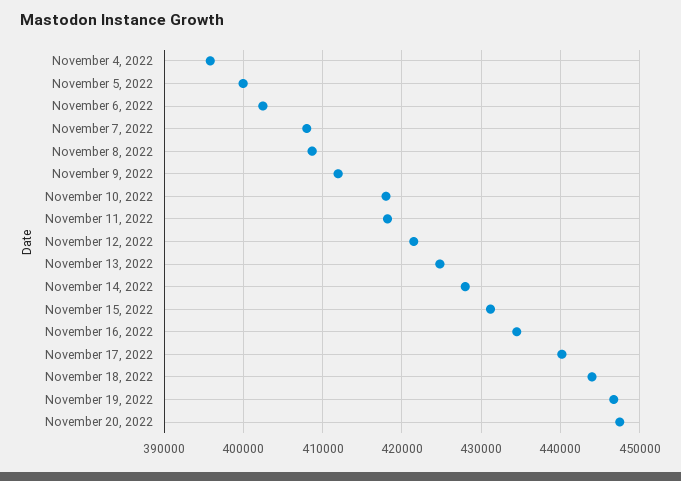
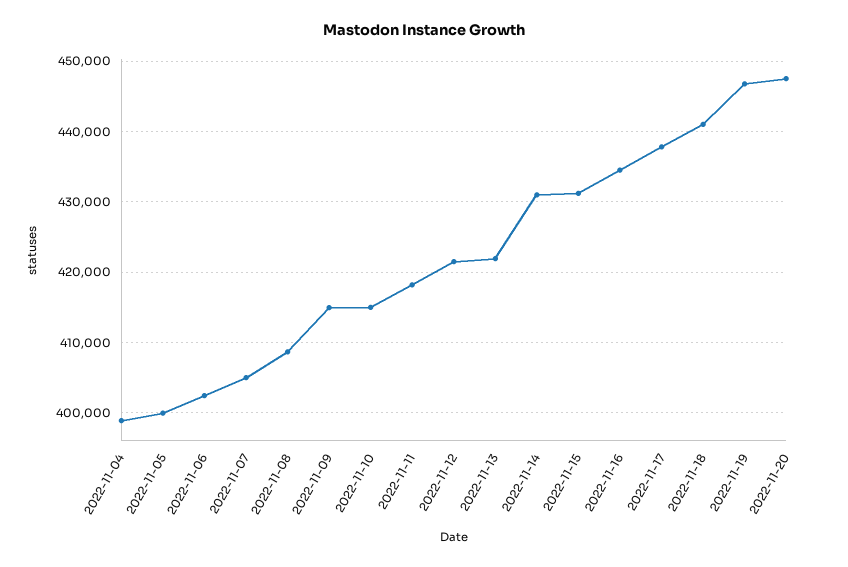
  {
-   "November 4, 2022": 396000,
+   "November 4, 2022": 399000,
    "November 5, 2022": 400000,
    "November 6, 2022": 402000,
-   "November 7, 2022": 408000,
+   "November 7, 2022": 405000,
    "November 8, 2022": 409000,
-   "November 9, 2022": 412000,
+   "November 9, 2022": 415000,
-   "November 10, 2022": 418000,
+   "November 10, 2022": 415000,
    "November 11, 2022": 418000,
    "November 12, 2022": 422000,
-   "November 13, 2022": 425000,
+   "November 13, 2022": 422000,
-   "November 14, 2022": 428000,
+   "November 14, 2022": 431000,
    "November 15, 2022": 431000,
    "November 16, 2022": 435000,
-   "November 17, 2022": 440000,
+   "November 17, 2022": 438000,
-   "November 18, 2022": 444000,
+   "November 18, 2022": 441000,
    "November 19, 2022": 447000,
    "November 20, 2022": 448000
  }

